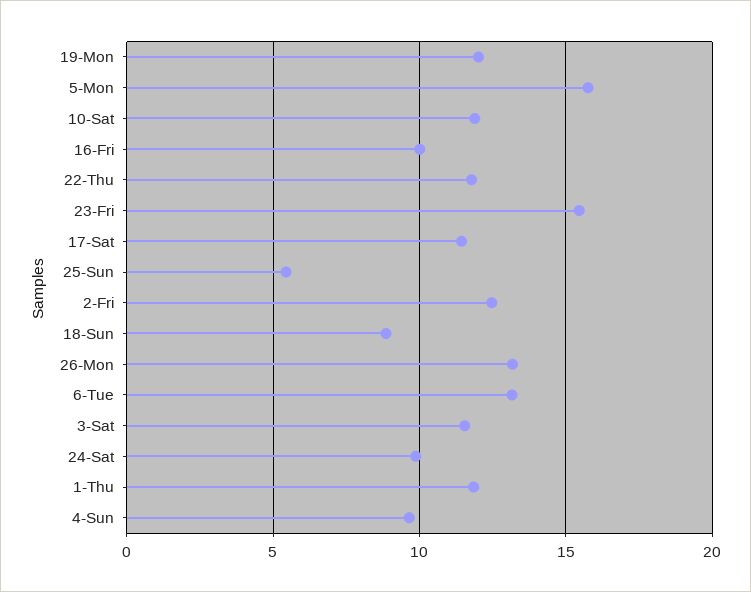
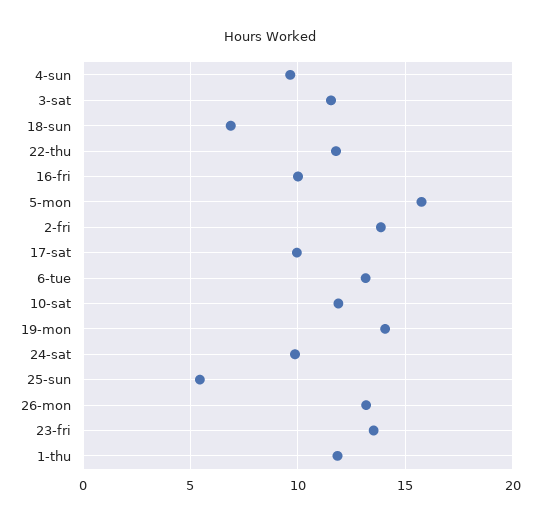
  {
-   "19-Mon": 12,
+   "19-Mon": 14,
    "5-Mon": 16,
    "10-Sat": 12,
    "16-Fri": 10,
    "22-Thu": 12,
-   "23-Fri": 15.5,
+   "23-Fri": 13.5,
-   "17-Sat": 11.5,
+   "17-Sat": 10,
    "25-Sun": 5.5,
-   "2-Fri": 12.5,
+   "2-Fri": 14,
-   "18-Sun": 9,
+   "18-Sun": 7,
    "26-Mon": 13,
    "6-Tue": 13,
    "3-Sat": 11.5,
    "24-Sat": 10,
    "1-Thu": 12,
    "4-Sun": 9.5
  }

